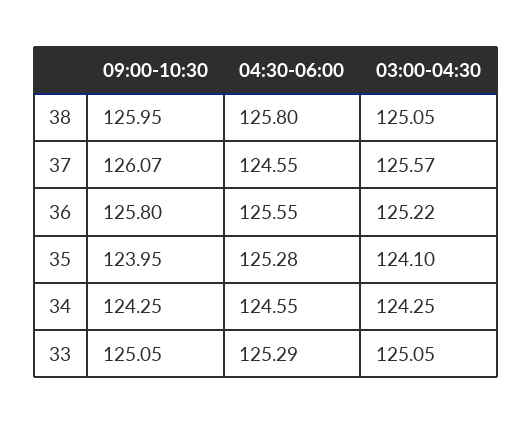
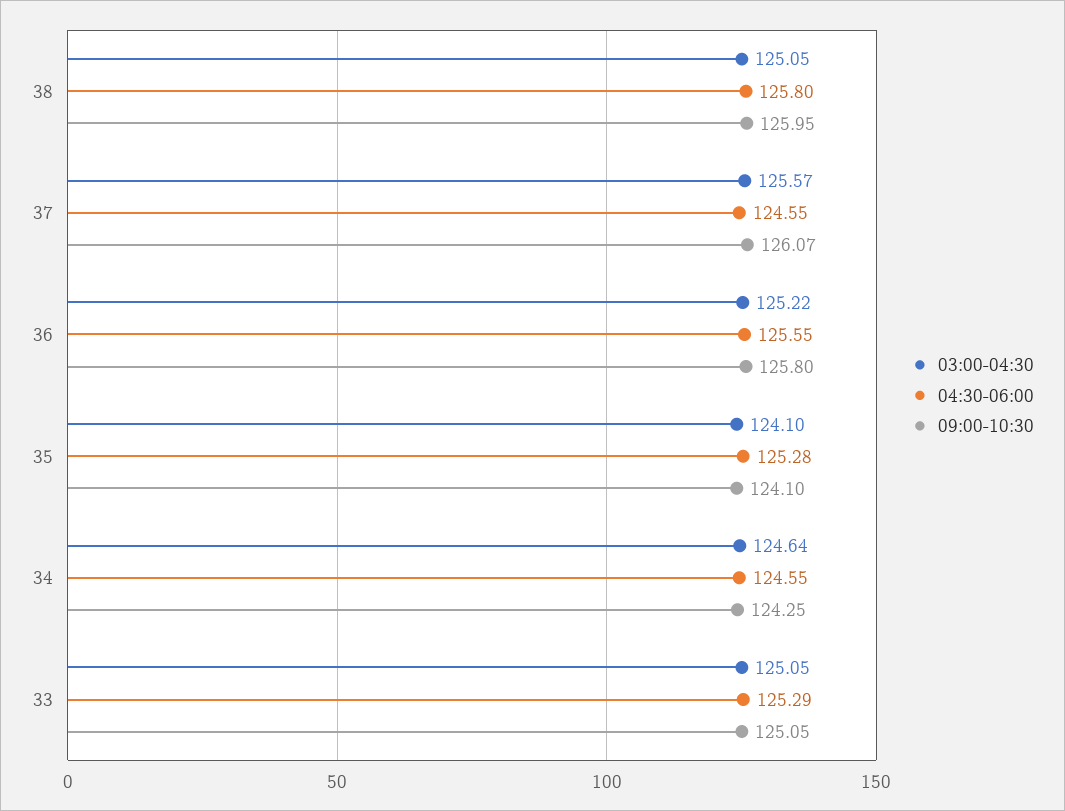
  {
    "09:00-10:30": {
      "38": 125.95,
      "37": 126.07,
      "36": 125.8,
-     "35": 123.95,
+     "35": 124.1,
      "34": 124.25,
      "33": 125.05
    },
    "04:30-06:00": {
      "38": 125.8,
      "37": 124.55,
      "36": 125.55,
      "35": 125.28,
      "34": 124.55,
      "33": 125.29
    },
    "03:00-04:30": {
      "38": 125.05,
      "37": 125.57,
      "36": 125.22,
      "35": 124.1,
-     "34": 124.25,
+     "34": 124.64,
      "33": 125.05
    }
  }

